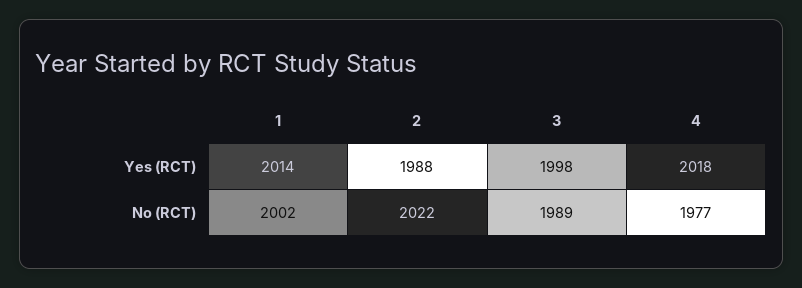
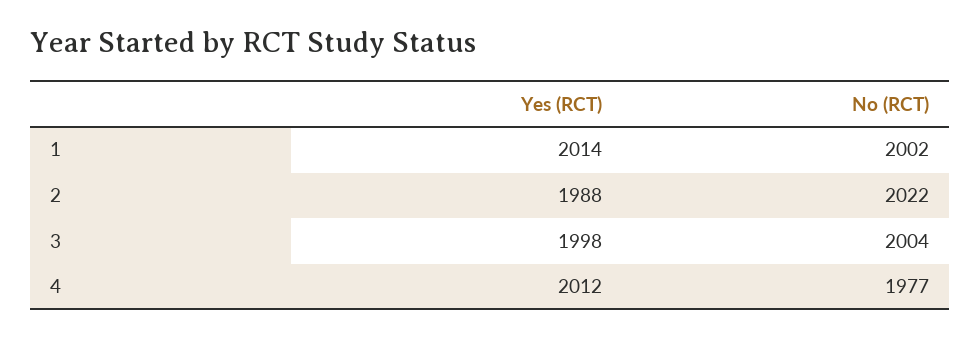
  {
    "1": {
      "Yes (RCT)": 2014,
      "No (RCT)": 2002
    },
    "2": {
      "Yes (RCT)": 1988,
      "No (RCT)": 2022
    },
    "3": {
      "Yes (RCT)": 1998,
-     "No (RCT)": 1989
+     "No (RCT)": 2004
    },
    "4": {
-     "Yes (RCT)": 2018,
+     "Yes (RCT)": 2012,
      "No (RCT)": 1977
    }
  }

